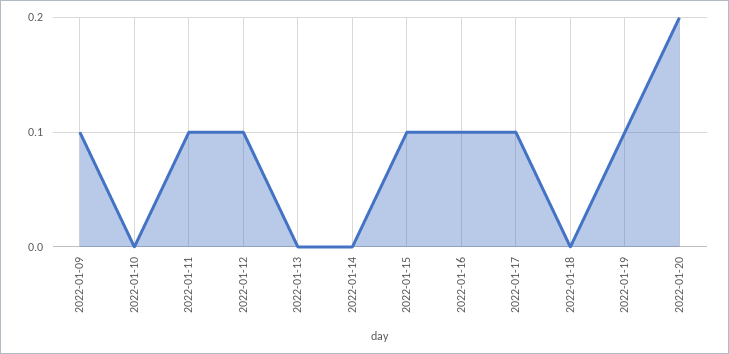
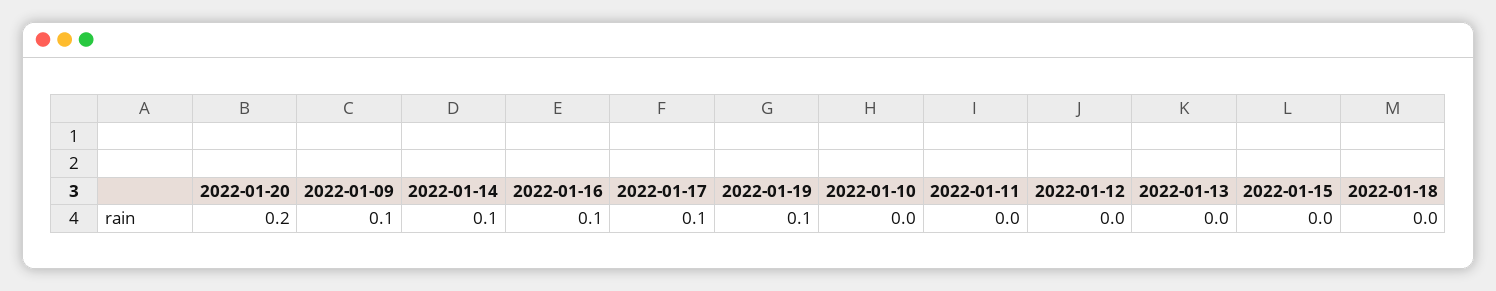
  {
    "2022-01-09": 0.1,
    "2022-01-10": 0,
-   "2022-01-11": 0.1,
+   "2022-01-11": 0,
-   "2022-01-12": 0.1,
+   "2022-01-12": 0,
    "2022-01-13": 0,
-   "2022-01-14": 0,
+   "2022-01-14": 0.1,
-   "2022-01-15": 0.1,
+   "2022-01-15": 0,
    "2022-01-16": 0.1,
    "2022-01-17": 0.1,
    "2022-01-18": 0,
    "2022-01-19": 0.1,
    "2022-01-20": 0.2
  }

